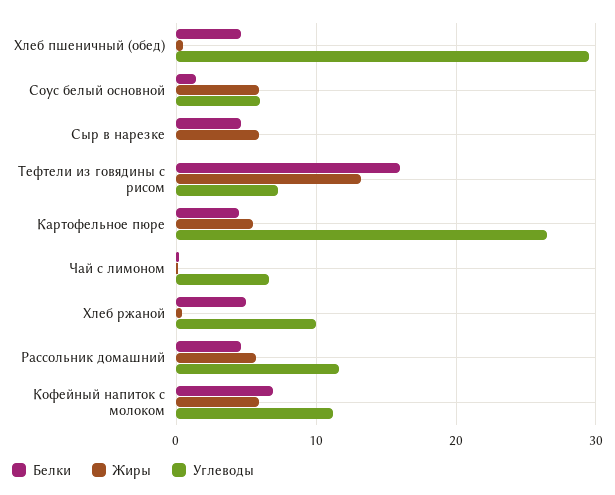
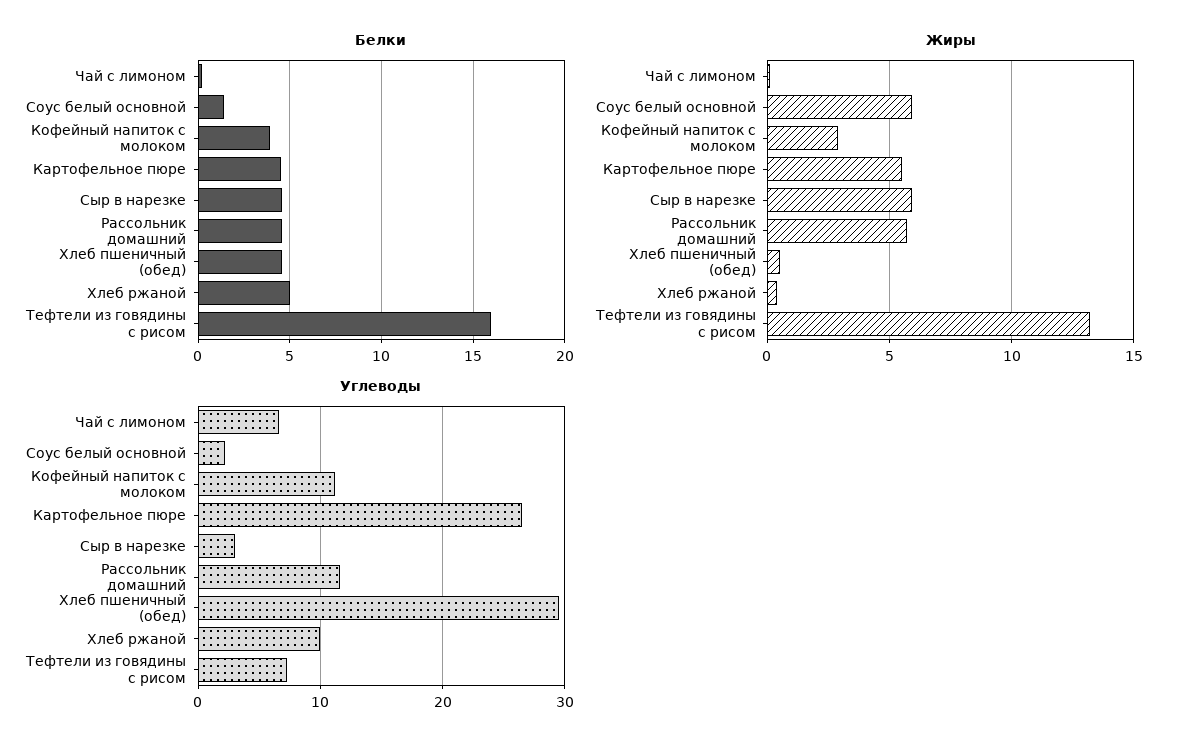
  {
    "Белки": {
      "Хлеб пшеничный (обед)": 4.5,
      "Соус белый основной": 1.5,
      "Сыр в нарезке": 4.5,
      "Тефтели из говядины с рисом": 16,
      "Картофельное пюре": 4.5,
      "Чай с лимоном": 0,
      "Хлеб ржаной": 5,
      "Рассольник домашний": 4.5,
-     "Кофейный напиток с молоком": 7
+     "Кофейный напиток с молоком": 4
    },
    "Жиры": {
      "Хлеб пшеничный (обед)": 0.5,
      "Соус белый основной": 6,
      "Сыр в нарезке": 6,
      "Тефтели из говядины с рисом": 13,
      "Картофельное пюре": 5.5,
      "Чай с лимоном": 0,
      "Хлеб ржаной": 0.5,
      "Рассольник домашний": 5.5,
-     "Кофейный напиток с молоком": 6
+     "Кофейный напиток с молоком": 3
    },
    "Углеводы": {
      "Хлеб пшеничный (обед)": 30,
-     "Соус белый основной": 6,
+     "Соус белый основной": 2,
-     "Сыр в нарезке": 0,
+     "Сыр в нарезке": 3,
      "Тефтели из говядины с рисом": 7,
      "Картофельное пюре": 27,
      "Чай с лимоном": 7,
      "Хлеб ржаной": 10,
      "Рассольник домашний": 12,
      "Кофейный напиток с молоком": 11
    }
  }

